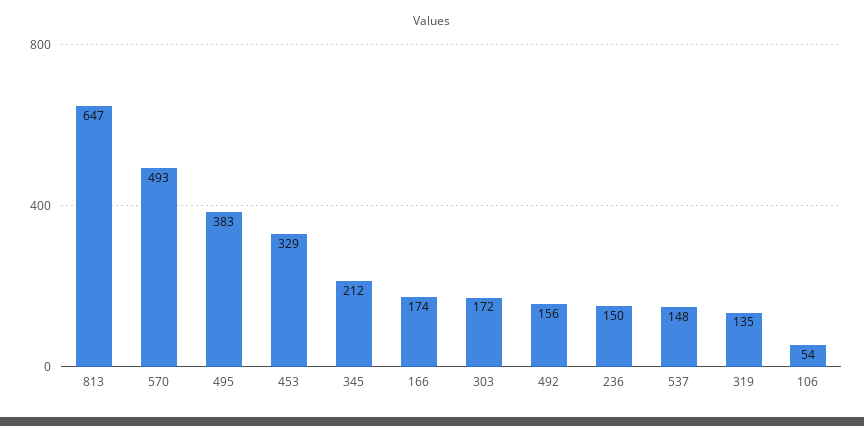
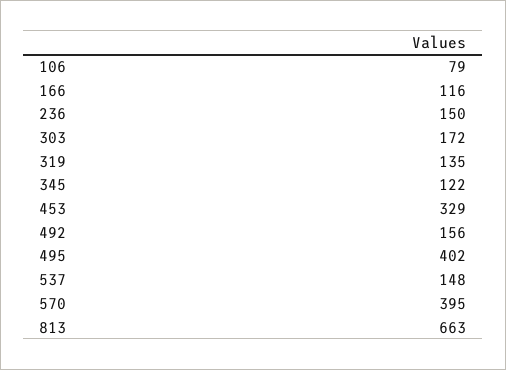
  {
-   "813": 647,
+   "813": 663,
-   "570": 493,
+   "570": 395,
-   "495": 383,
+   "495": 402,
    "453": 329,
-   "345": 212,
+   "345": 122,
-   "166": 174,
+   "166": 116,
    "303": 172,
    "492": 156,
    "236": 150,
    "537": 148,
    "319": 135,
-   "106": 54
+   "106": 79
  }

